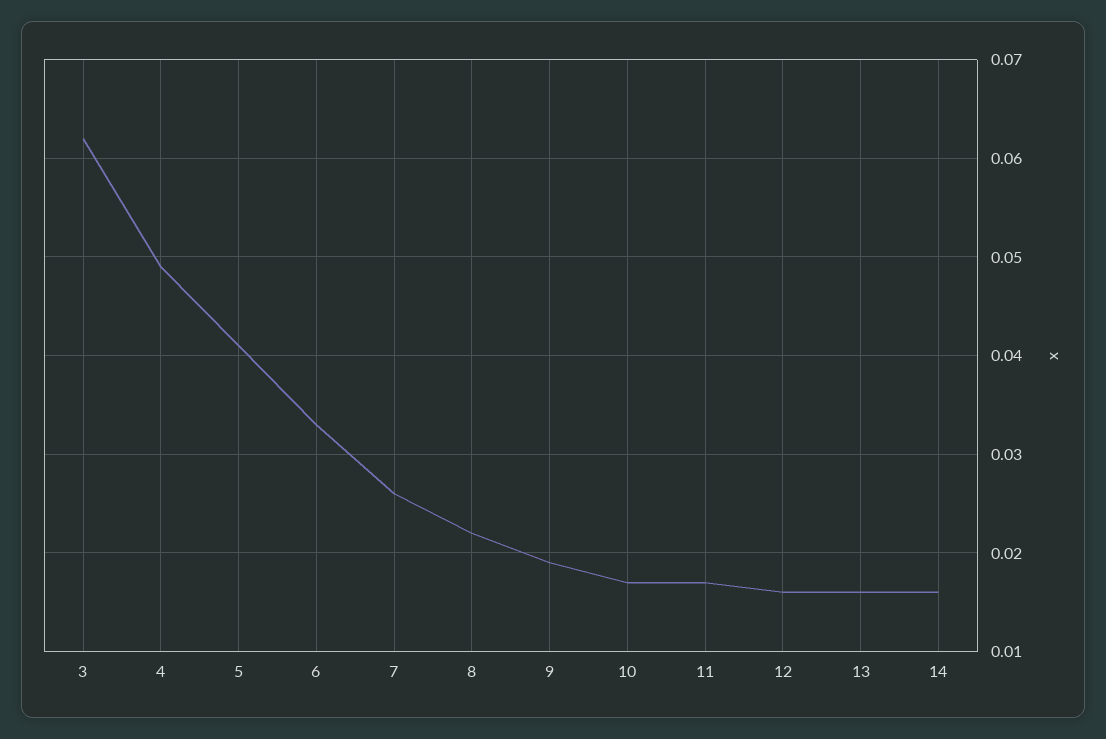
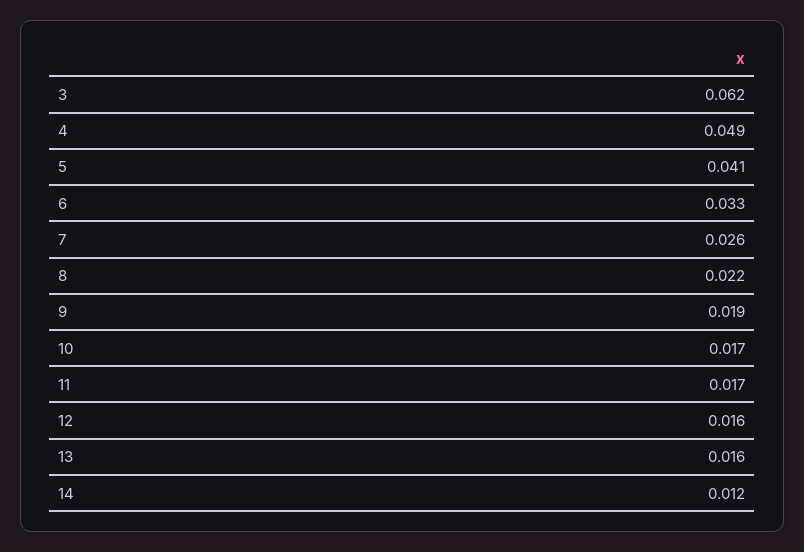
  {
    "3": 0.062,
    "4": 0.049,
    "5": 0.041,
    "6": 0.033,
    "7": 0.026,
    "8": 0.022,
    "9": 0.019,
    "10": 0.017,
    "11": 0.017,
    "12": 0.016,
    "13": 0.016,
-   "14": 0.016
+   "14": 0.012
  }

